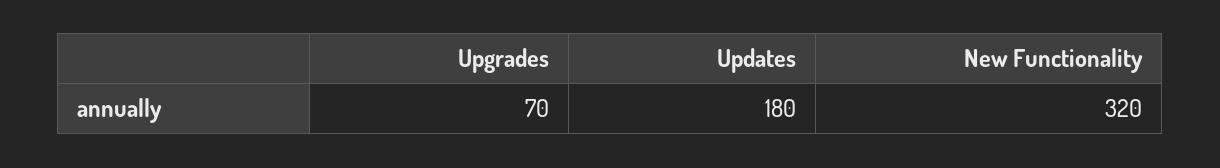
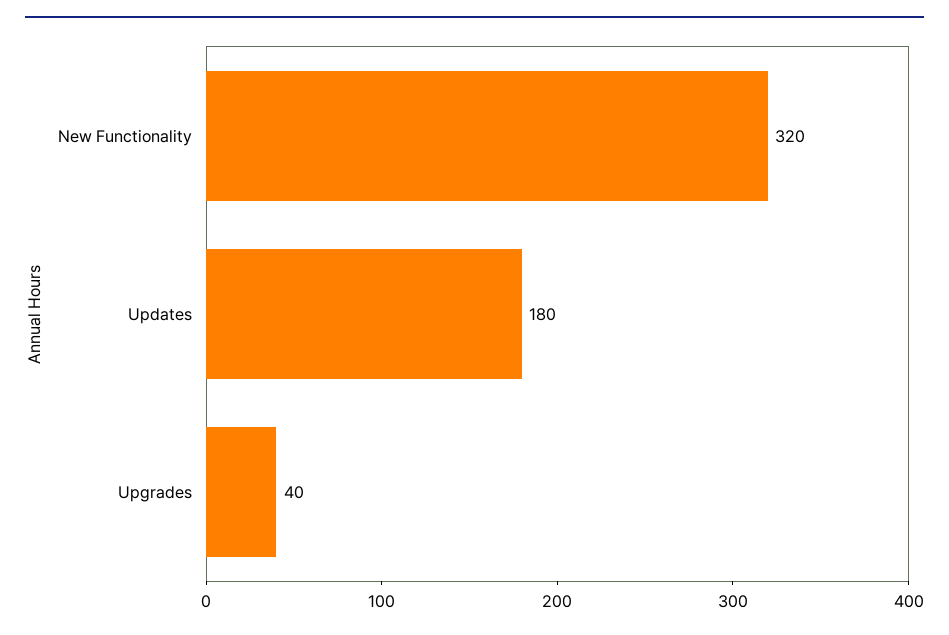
  {
-   "Upgrades": 70,
+   "Upgrades": 40,
    "Updates": 180,
    "New Functionality": 320
  }

